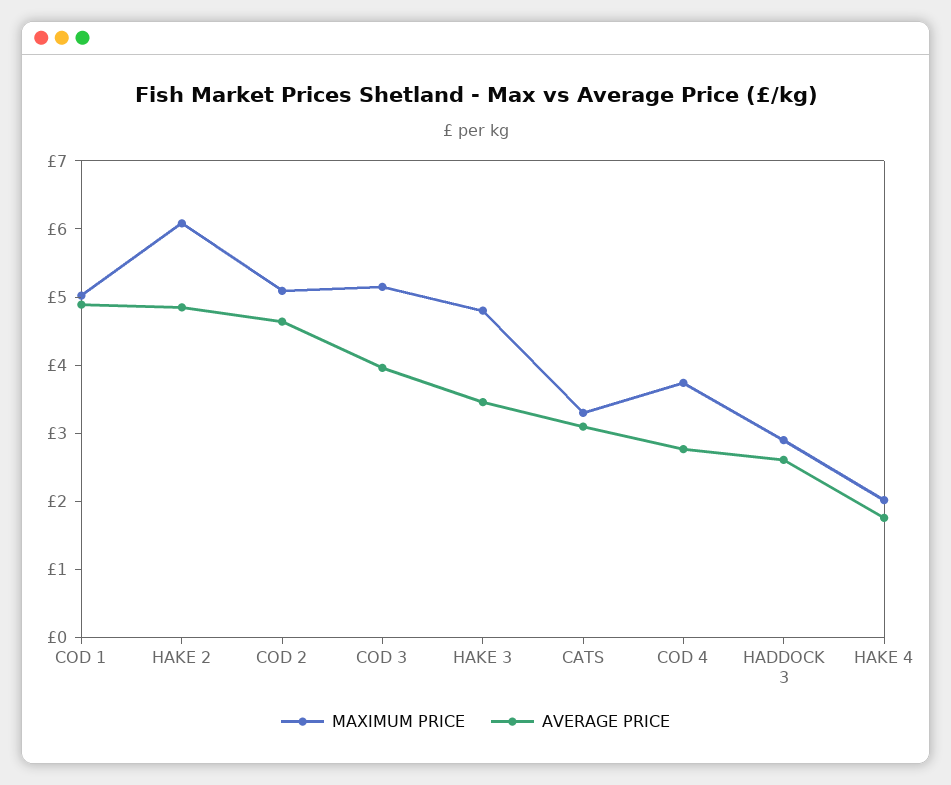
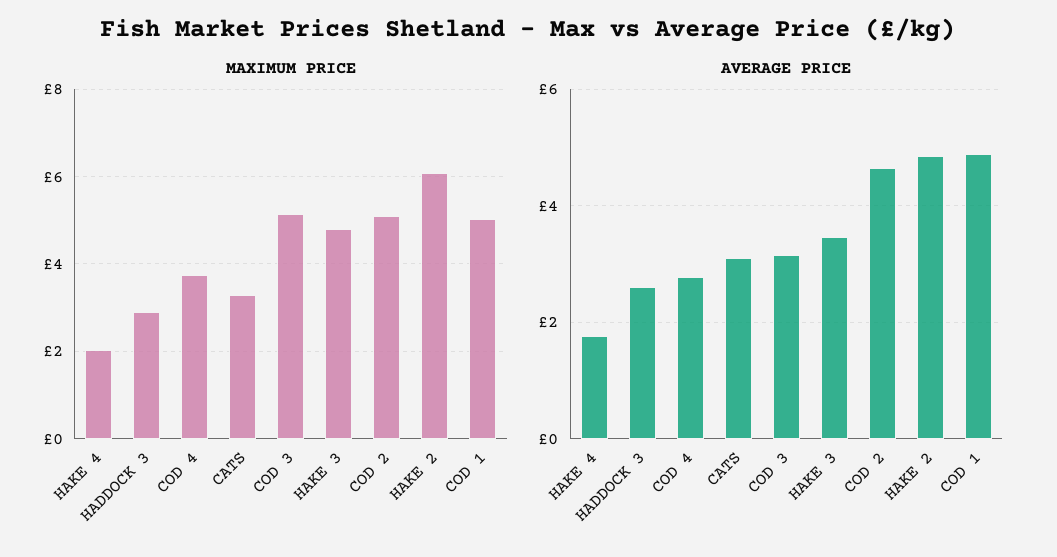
  {
    "MAXIMUM PRICE": {
      "COD 1": 5,
      "HAKE 2": 6,
      "COD 2": 5,
      "COD 3": 5.2,
      "HAKE 3": 4.8,
      "CATS": 3.4,
      "COD 4": 3.8,
      "HADDOCK 3": 3,
      "HAKE 4": 2
    },
    "AVERAGE PRICE": {
      "COD 1": 4.8,
      "HAKE 2": 4.8,
      "COD 2": 4.6,
-     "COD 3": 4,
+     "COD 3": 3.2,
      "HAKE 3": 3.4,
      "CATS": 3.2,
      "COD 4": 2.8,
      "HADDOCK 3": 2.6,
      "HAKE 4": 1.8
    }
  }

